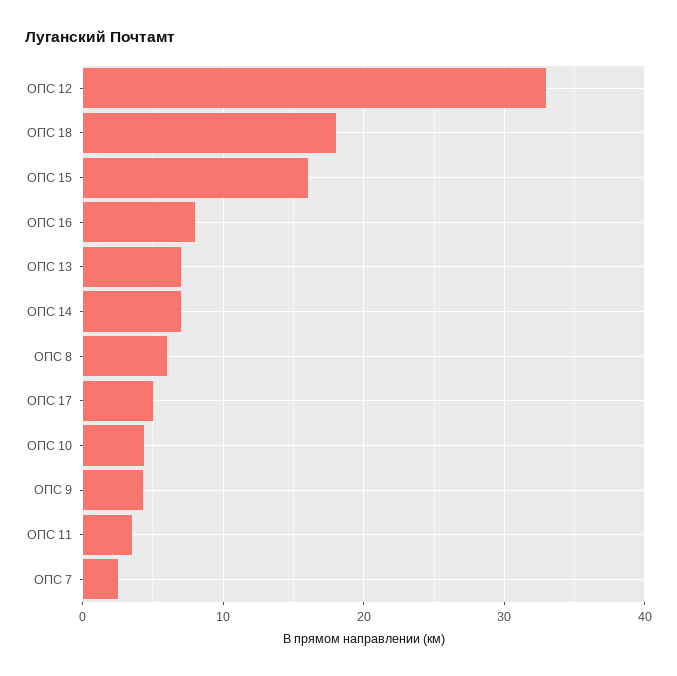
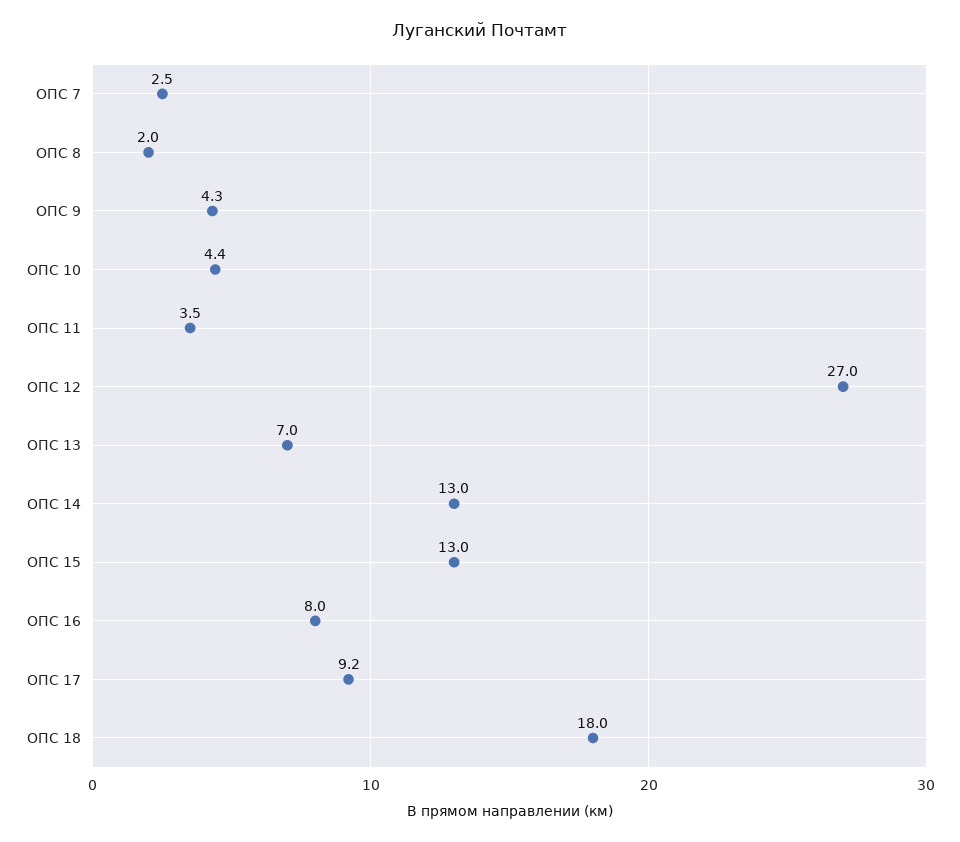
  {
-   "ОПС 12": 33,
+   "ОПС 12": 27,
    "ОПС 18": 18,
-   "ОПС 15": 16,
+   "ОПС 15": 13,
    "ОПС 16": 8,
    "ОПС 13": 7,
-   "ОПС 14": 7,
+   "ОПС 14": 13,
-   "ОПС 8": 6,
+   "ОПС 8": 2,
-   "ОПС 17": 5,
+   "ОПС 17": 9.2,
    "ОПС 10": 4.4,
    "ОПС 9": 4.3,
    "ОПС 11": 3.5,
    "ОПС 7": 2.5
  }

